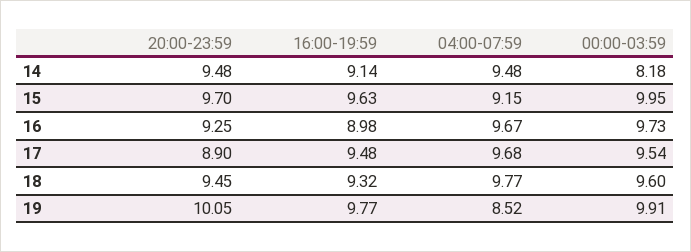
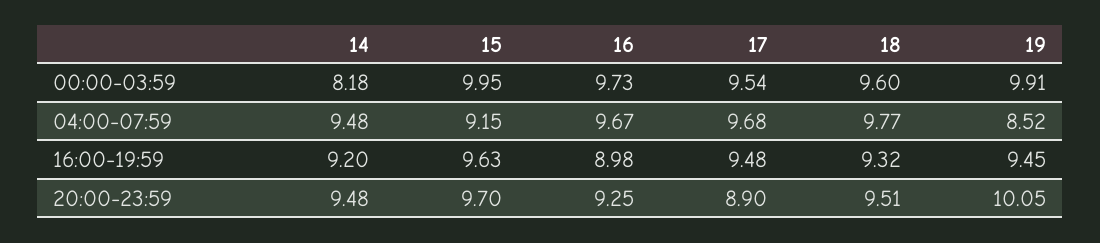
  {
    "20:00-23:59": {
      "14": 9.48,
      "15": 9.7,
      "16": 9.25,
      "17": 8.9,
-     "18": 9.45,
+     "18": 9.51,
      "19": 10.05
    },
    "16:00-19:59": {
-     "14": 9.14,
+     "14": 9.2,
      "15": 9.63,
      "16": 8.98,
      "17": 9.48,
      "18": 9.32,
-     "19": 9.77
+     "19": 9.45
    },
    "04:00-07:59": {
      "14": 9.48,
      "15": 9.15,
      "16": 9.67,
      "17": 9.68,
      "18": 9.77,
      "19": 8.52
    },
    "00:00-03:59": {
      "14": 8.18,
      "15": 9.95,
      "16": 9.73,
      "17": 9.54,
      "18": 9.6,
      "19": 9.91
    }
  }

